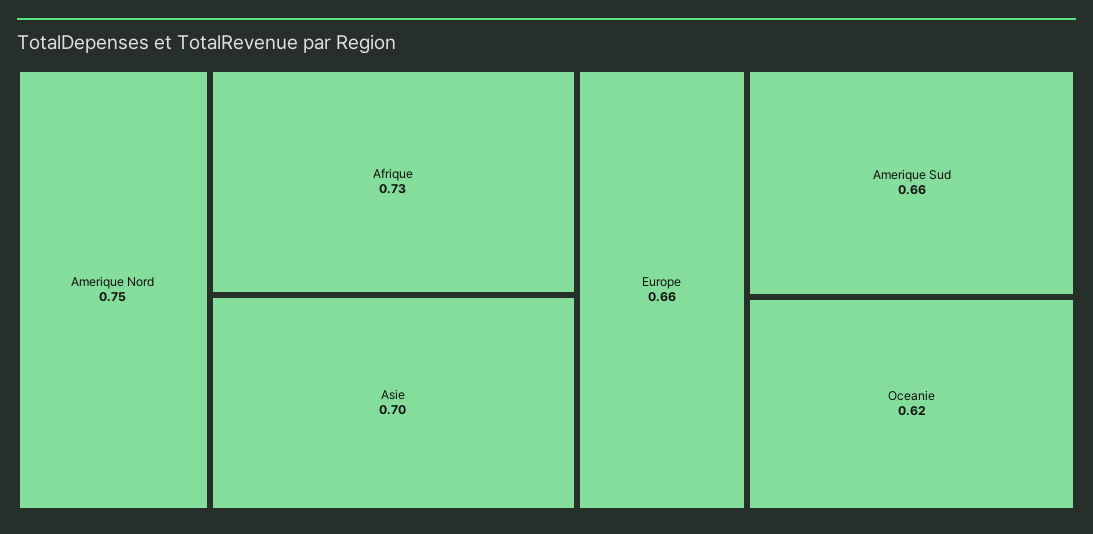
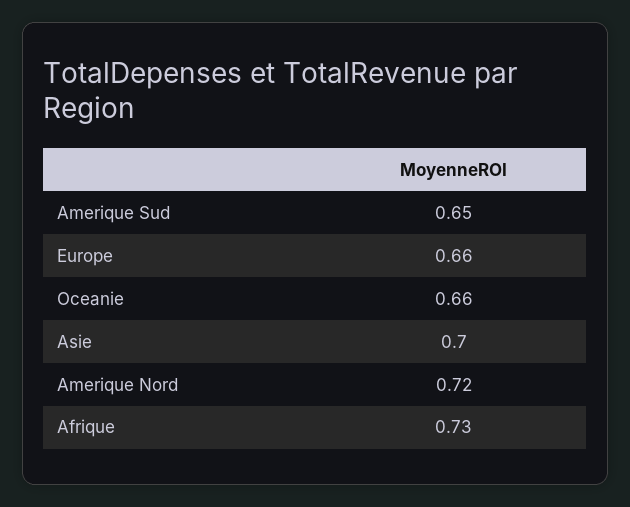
  {
-   "Amerique Nord": 0.75,
+   "Amerique Nord": 0.72,
    "Afrique": 0.73,
    "Asie": 0.7,
    "Europe": 0.66,
-   "Amerique Sud": 0.66,
+   "Amerique Sud": 0.65,
-   "Oceanie": 0.62
+   "Oceanie": 0.66
  }

